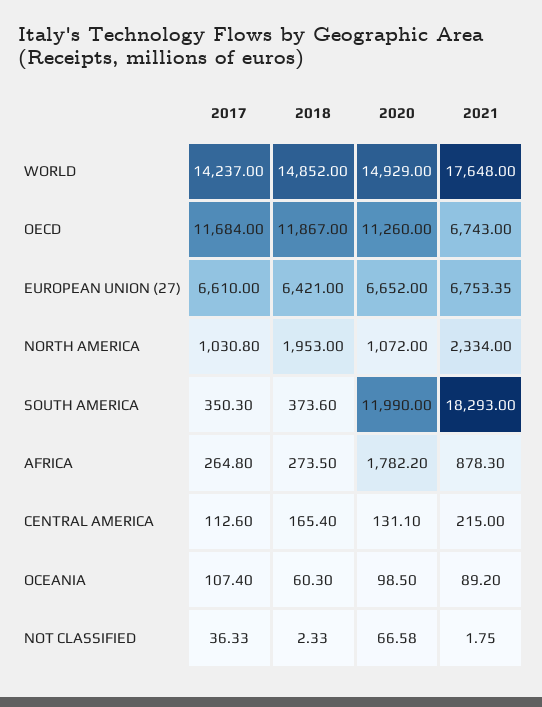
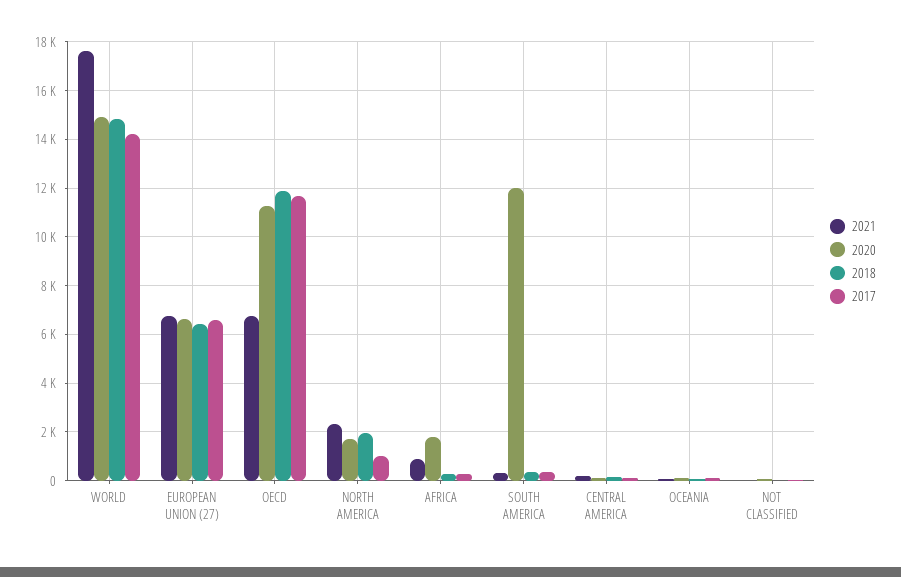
  {
    "2017": {
      "WORLD": 14237,
      "OECD": 11684,
      "EUROPEAN UNION (27)": 6610,
      "NORTH AMERICA": 1030.8,
      "SOUTH AMERICA": 350.3,
      "AFRICA": 264.8,
      "CENTRAL AMERICA": 112.6,
      "OCEANIA": 107.4,
      "NOT CLASSIFIED": 36.33
    },
    "2018": {
      "WORLD": 14852,
      "OECD": 11867,
      "EUROPEAN UNION (27)": 6421,
      "NORTH AMERICA": 1953,
      "SOUTH AMERICA": 373.6,
      "AFRICA": 273.5,
      "CENTRAL AMERICA": 165.4,
      "OCEANIA": 60.3,
      "NOT CLASSIFIED": 2.33
    },
    "2020": {
      "WORLD": 14929,
      "OECD": 11260,
      "EUROPEAN UNION (27)": 6652,
-     "NORTH AMERICA": 1072,
+     "NORTH AMERICA": 1750,
      "SOUTH AMERICA": 11990,
      "AFRICA": 1782.2,
      "CENTRAL AMERICA": 131.1,
      "OCEANIA": 98.5,
      "NOT CLASSIFIED": 66.58
    },
    "2021": {
      "WORLD": 17648,
      "OECD": 6743,
      "EUROPEAN UNION (27)": 6753.35,
      "NORTH AMERICA": 2334,
-     "SOUTH AMERICA": 18293,
+     "SOUTH AMERICA": 250,
      "AFRICA": 878.3,
      "CENTRAL AMERICA": 215,
      "OCEANIA": 89.2,
      "NOT CLASSIFIED": 1.75
    }
  }

